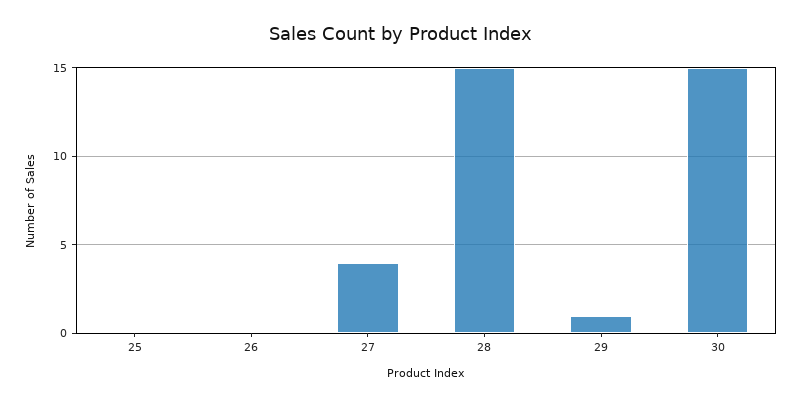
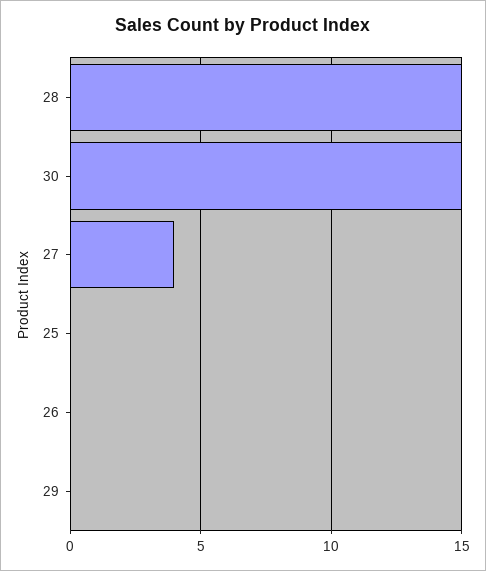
  {
    "25": 0,
    "26": 0,
    "27": 4,
    "28": 15,
-   "29": 1,
+   "29": 0,
    "30": 15
  }

